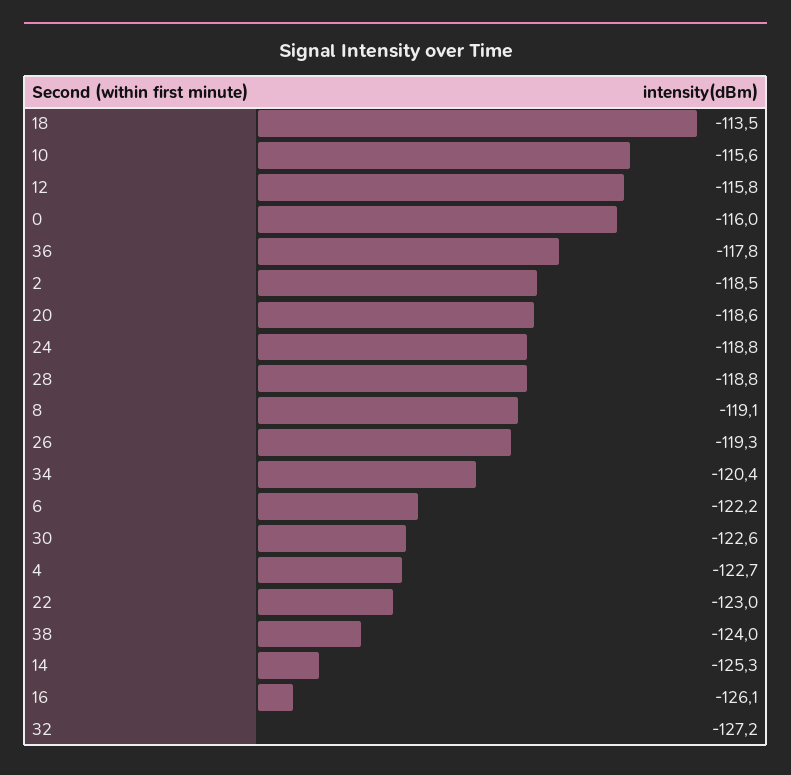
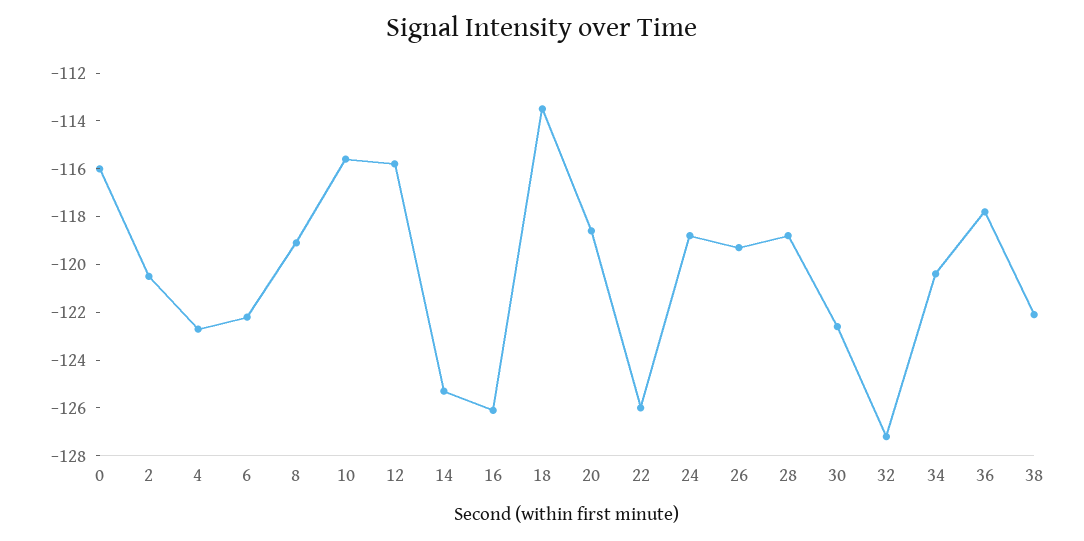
  {
    "18": -113.5,
    "10": -115.6,
    "12": -115.8,
    "0": -116,
    "36": -117.8,
-   "2": -118.5,
+   "2": -120.5,
    "20": -118.6,
    "24": -118.8,
    "28": -118.8,
    "8": -119.1,
    "26": -119.3,
    "34": -120.4,
    "6": -122.2,
    "30": -122.6,
    "4": -122.7,
-   "22": -123,
+   "22": -126,
-   "38": -124,
+   "38": -122,
    "14": -125.3,
    "16": -126.1,
    "32": -127.2
  }

